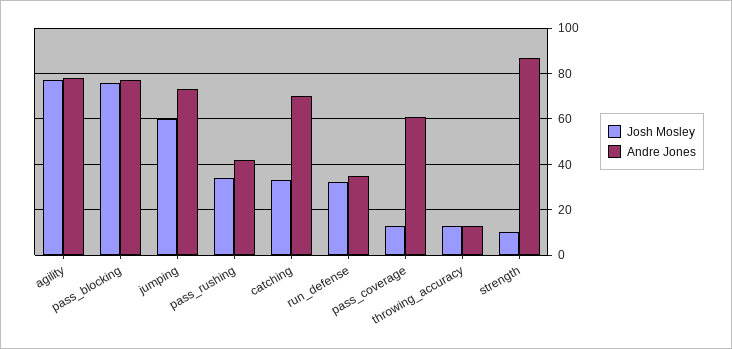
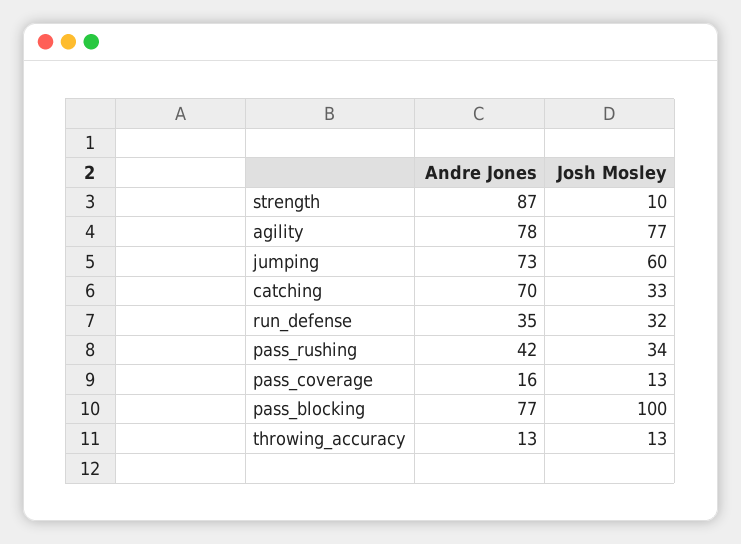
  {
    "Josh Mosley": {
      "agility": 77,
-     "pass_blocking": 75,
+     "pass_blocking": 100,
      "jumping": 60,
      "pass_rushing": 34,
      "catching": 33,
      "run_defense": 32,
      "pass_coverage": 13,
      "throwing_accuracy": 13,
      "strength": 10
    },
    "Andre Jones": {
      "agility": 78,
      "pass_blocking": 77,
      "jumping": 73,
      "pass_rushing": 42,
      "catching": 70,
      "run_defense": 35,
-     "pass_coverage": 60,
+     "pass_coverage": 16,
      "throwing_accuracy": 13,
      "strength": 87
    }
  }

